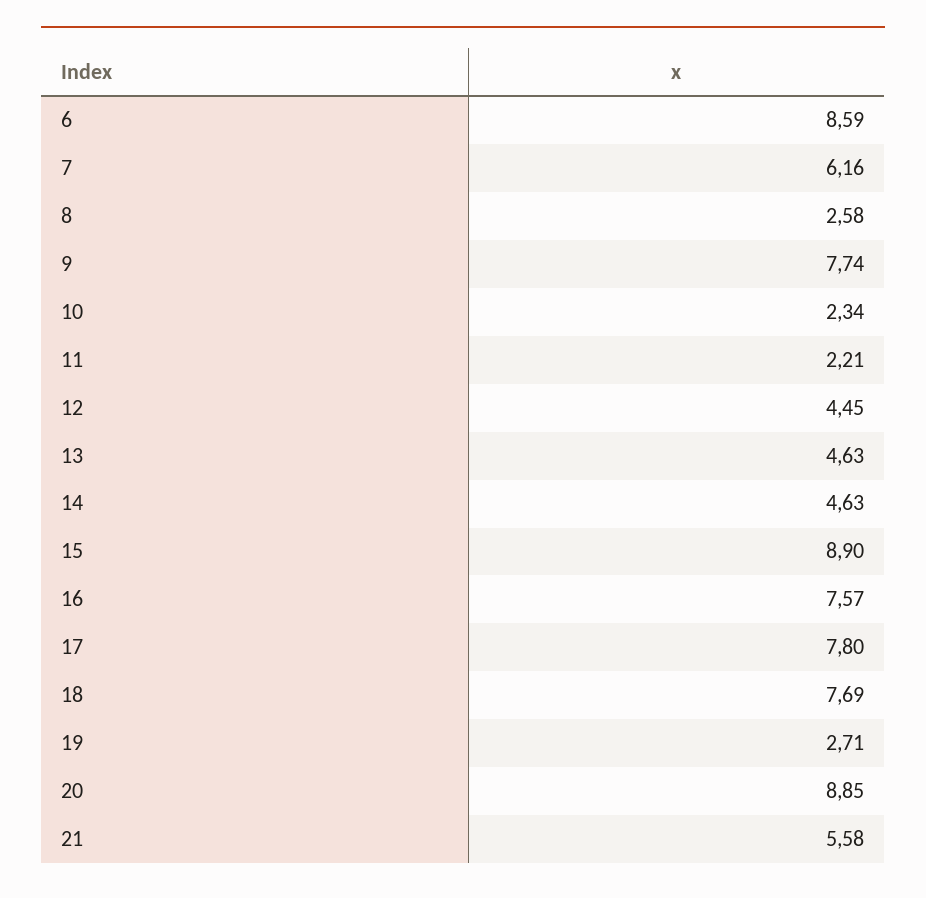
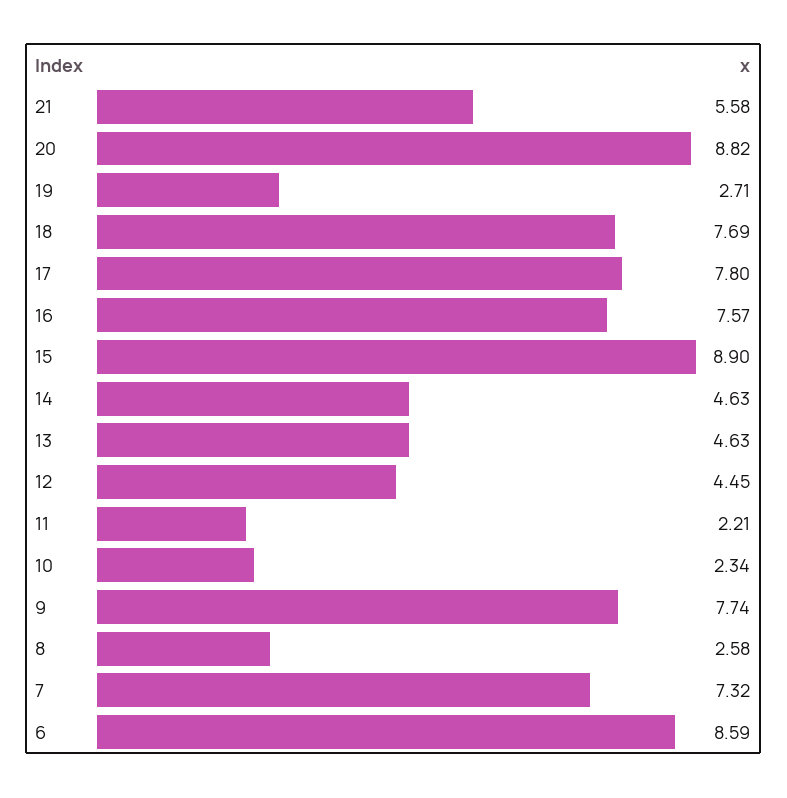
  {
    "6": 8.59,
-   "7": 6.16,
+   "7": 7.32,
    "8": 2.58,
    "9": 7.74,
    "10": 2.34,
    "11": 2.21,
    "12": 4.45,
    "13": 4.63,
    "14": 4.63,
    "15": 8.9,
    "16": 7.57,
    "17": 7.8,
    "18": 7.69,
    "19": 2.71,
-   "20": 8.85,
+   "20": 8.82,
    "21": 5.58
  }

